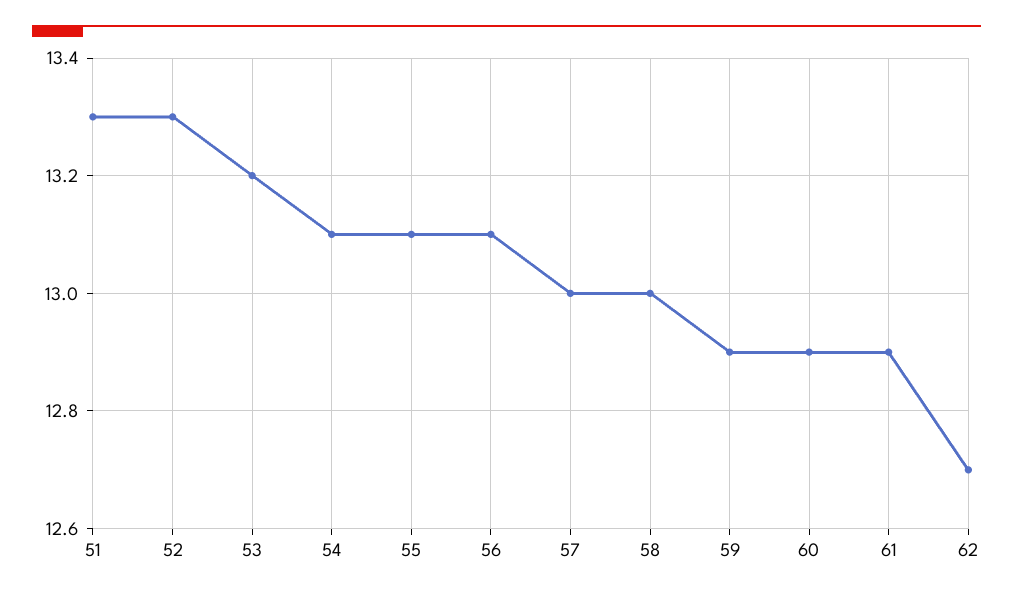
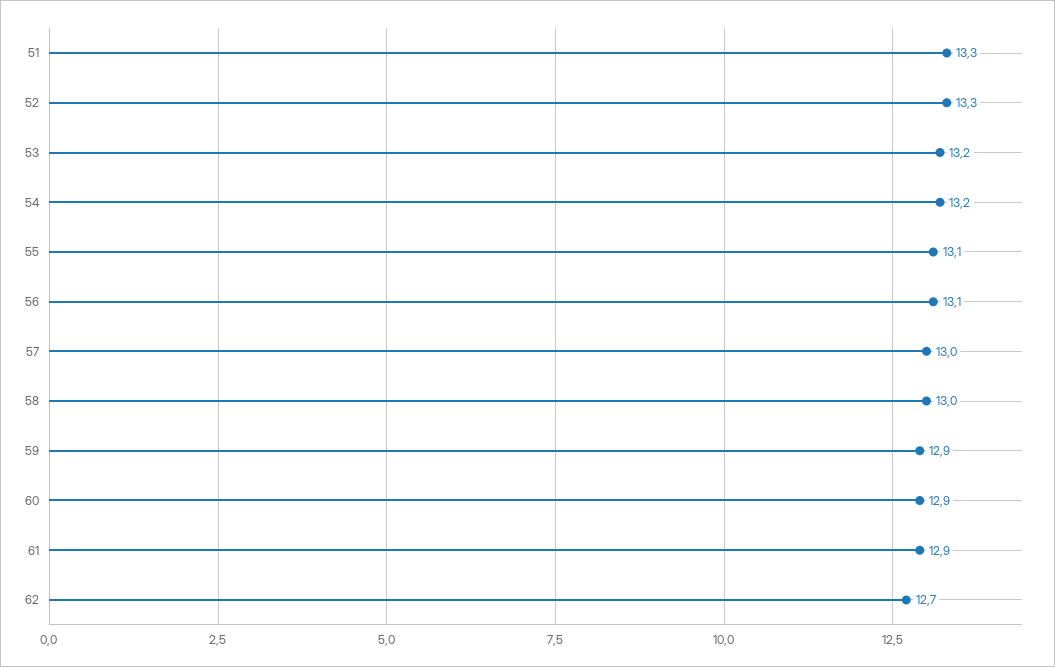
  {
    "51": 13.3,
    "52": 13.3,
    "53": 13.2,
-   "54": 13.1,
+   "54": 13.2,
    "55": 13.1,
    "56": 13.1,
    "57": 13,
    "58": 13,
    "59": 12.9,
    "60": 12.9,
    "61": 12.9,
    "62": 12.7
  }

